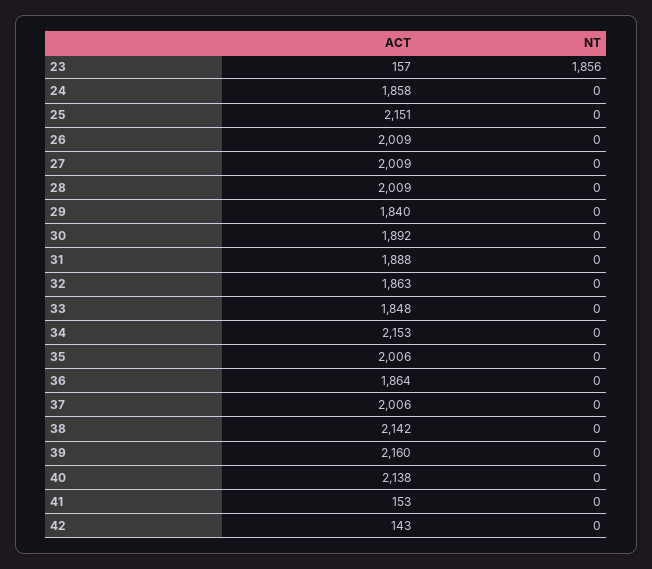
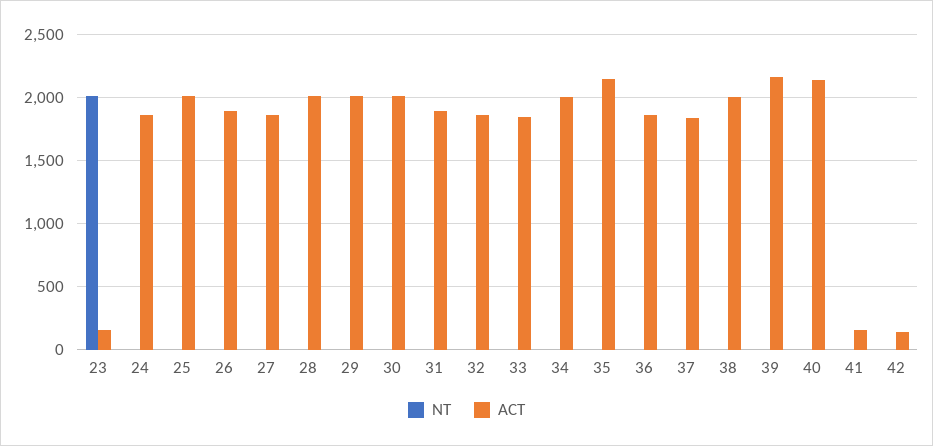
  {
    "ACT": {
      "23": 157,
      "24": 1858,
-     "25": 2151,
+     "25": 2000,
-     "26": 2009,
+     "26": 1900,
-     "27": 2009,
+     "27": 1850,
      "28": 2009,
-     "29": 1840,
+     "29": 2000,
-     "30": 1892,
+     "30": 2000,
      "31": 1888,
      "32": 1863,
      "33": 1848,
-     "34": 2153,
+     "34": 2000,
-     "35": 2006,
+     "35": 2150,
      "36": 1864,
-     "37": 2006,
+     "37": 1850,
-     "38": 2142,
+     "38": 2000,
      "39": 2160,
      "40": 2138,
      "41": 153,
      "42": 143
    },
    "NT": {
-     "23": 1856,
+     "23": 2000,
      "24": 0,
      "25": 0,
      "26": 0,
      "27": 0,
      "28": 0,
      "29": 0,
      "30": 0,
      "31": 0,
      "32": 0,
      "33": 0,
      "34": 0,
      "35": 0,
      "36": 0,
      "37": 0,
      "38": 0,
      "39": 0,
      "40": 0,
      "41": 0,
      "42": 0
    }
  }

